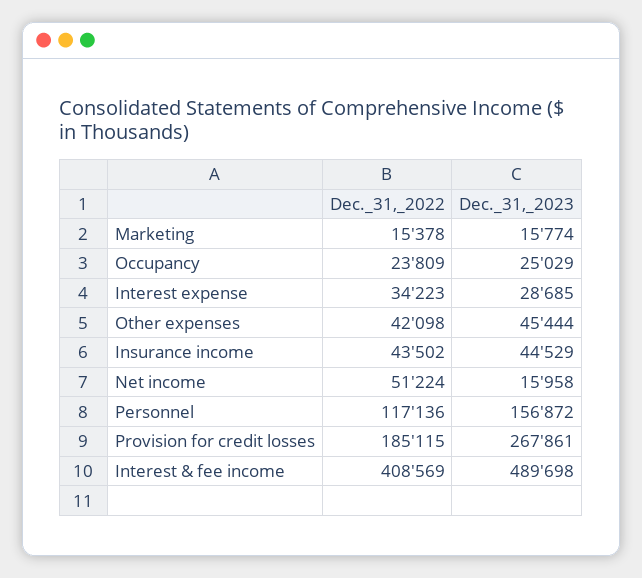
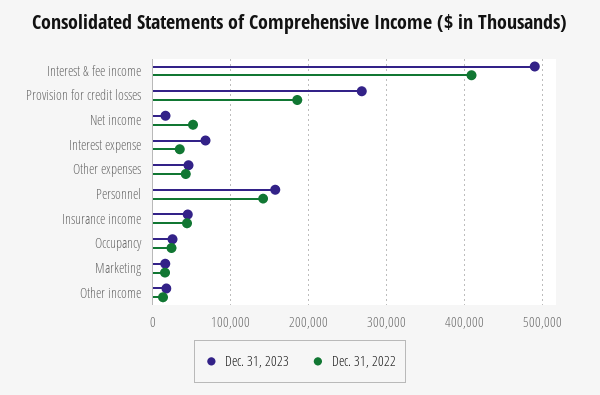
  {
    "Dec._31,_2022": {
      "Marketing": 15378,
      "Occupancy": 23809,
      "Interest expense": 34223,
      "Other expenses": 42098,
      "Insurance income": 43502,
      "Net income": 51224,
-     "Personnel": 117136,
+     "Personnel": 140000,
      "Provision for credit losses": 185115,
-     "Interest & fee income": 408569
+     "Interest & fee income": 408569,
+     "Other income": 10000
    },
    "Dec._31,_2023": {
      "Marketing": 15774,
      "Occupancy": 25029,
-     "Interest expense": 28685,
+     "Interest expense": 70000,
      "Other expenses": 45444,
      "Insurance income": 44529,
      "Net income": 15958,
      "Personnel": 156872,
      "Provision for credit losses": 267861,
-     "Interest & fee income": 489698
+     "Interest & fee income": 489698,
+     "Other income": 20000
    }
  }

